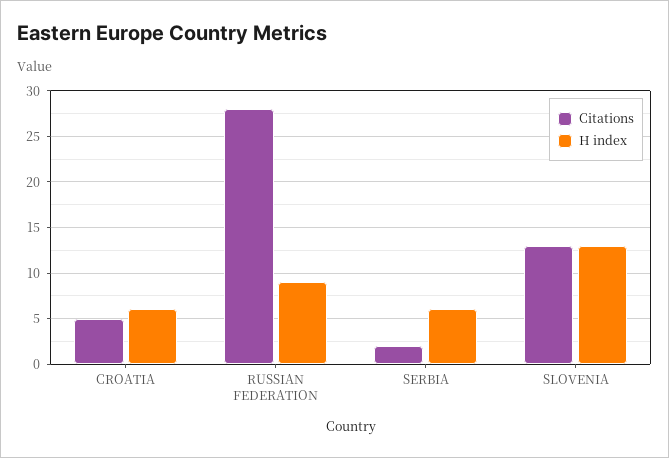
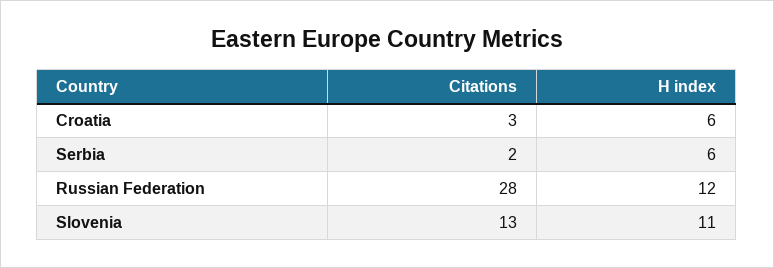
  {
    "Citations": {
-     "CROATIA": 5,
+     "CROATIA": 3,
      "RUSSIAN FEDERATION": 28,
      "SERBIA": 2,
      "SLOVENIA": 13
    },
    "H index": {
      "CROATIA": 6,
-     "RUSSIAN FEDERATION": 9,
+     "RUSSIAN FEDERATION": 12,
      "SERBIA": 6,
-     "SLOVENIA": 13
+     "SLOVENIA": 11
    }
  }

